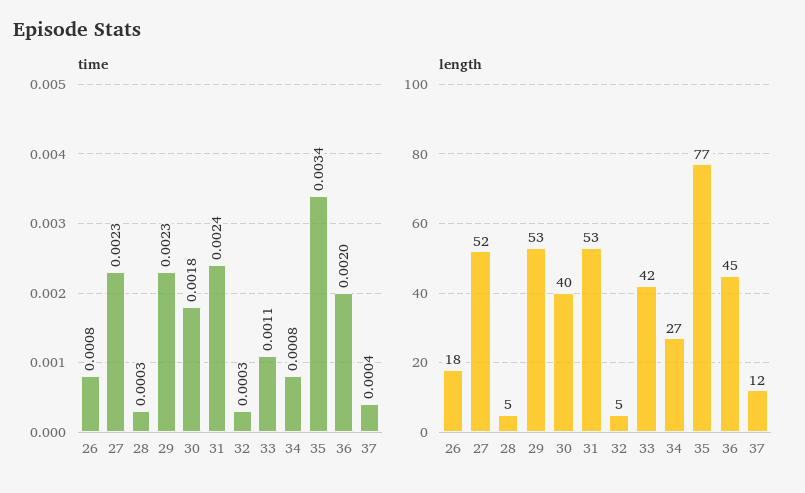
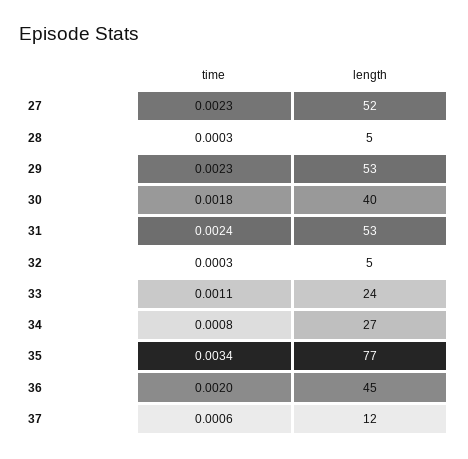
  {
    "time": {
-     "26": 0.0008,
      "27": 0.0023,
      "28": 0.0003,
      "29": 0.0023,
      "30": 0.0018,
      "31": 0.0024,
      "32": 0.0003,
      "33": 0.0011,
      "34": 0.0008,
      "35": 0.0034,
      "36": 0.002,
-     "37": 0.0004
+     "37": 0.0006
    },
    "length": {
-     "26": 18,
      "27": 52,
      "28": 5,
      "29": 53,
      "30": 40,
      "31": 53,
      "32": 5,
-     "33": 42,
+     "33": 24,
      "34": 27,
      "35": 77,
      "36": 45,
      "37": 12
    }
  }

